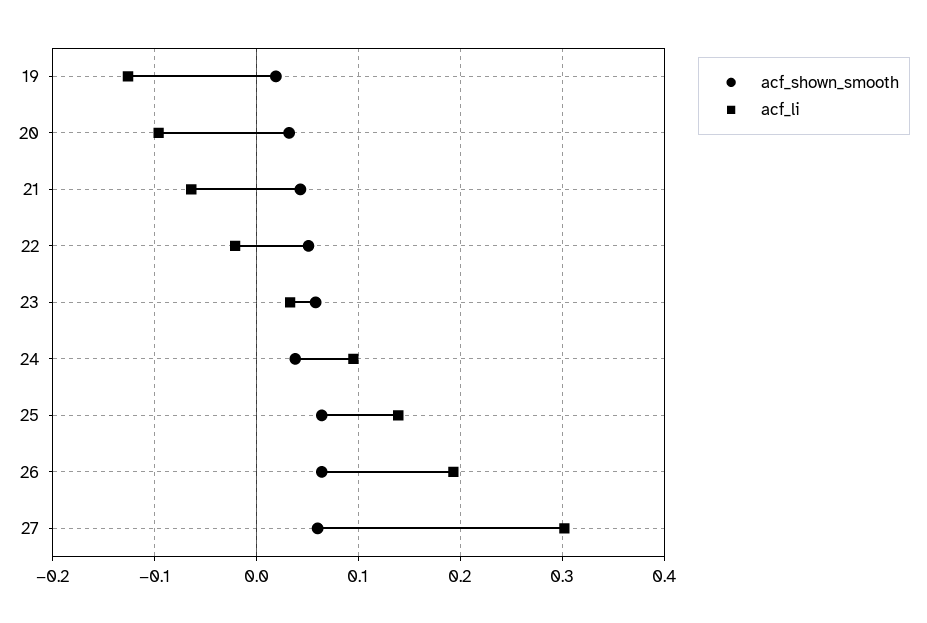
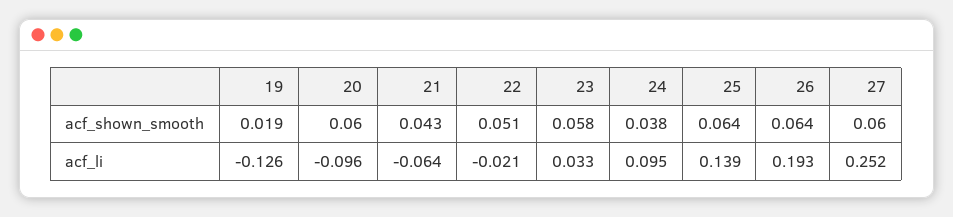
  {
    "acf_shown_smooth": {
      "19": 0.019,
-     "20": 0.03,
+     "20": 0.06,
      "21": 0.043,
      "22": 0.051,
      "23": 0.058,
      "24": 0.038,
      "25": 0.064,
      "26": 0.064,
      "27": 0.06
    },
    "acf_li": {
      "19": -0.126,
      "20": -0.096,
      "21": -0.064,
      "22": -0.021,
      "23": 0.033,
      "24": 0.095,
      "25": 0.139,
      "26": 0.193,
-     "27": 0.3
+     "27": 0.252
    }
  }

